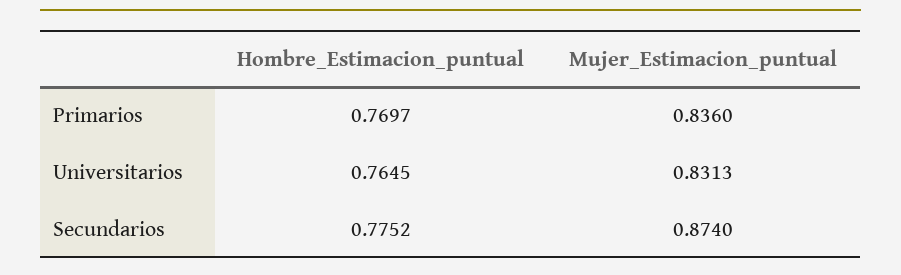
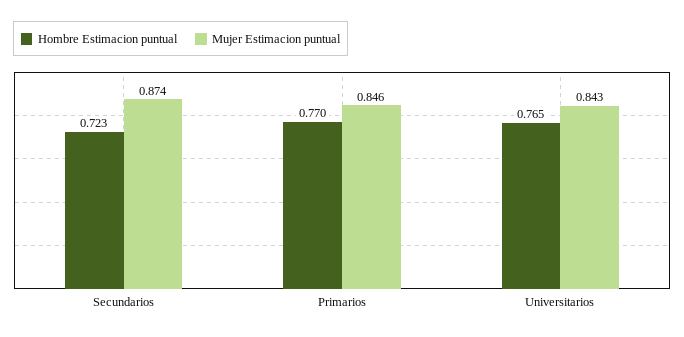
  {
    "Hombre_Estimacion_puntual": {
      "Primarios": 0.7697,
      "Universitarios": 0.7645,
-     "Secundarios": 0.7752
+     "Secundarios": 0.723
    },
    "Mujer_Estimacion_puntual": {
-     "Primarios": 0.836,
+     "Primarios": 0.846,
-     "Universitarios": 0.8313,
+     "Universitarios": 0.843,
      "Secundarios": 0.874
    }
  }

